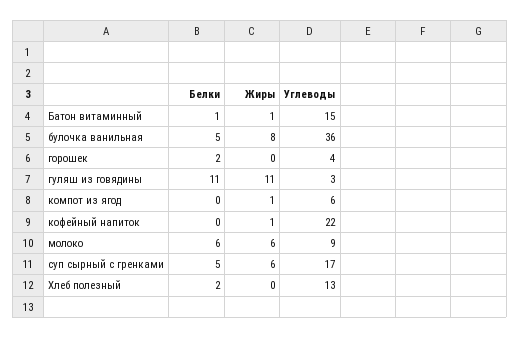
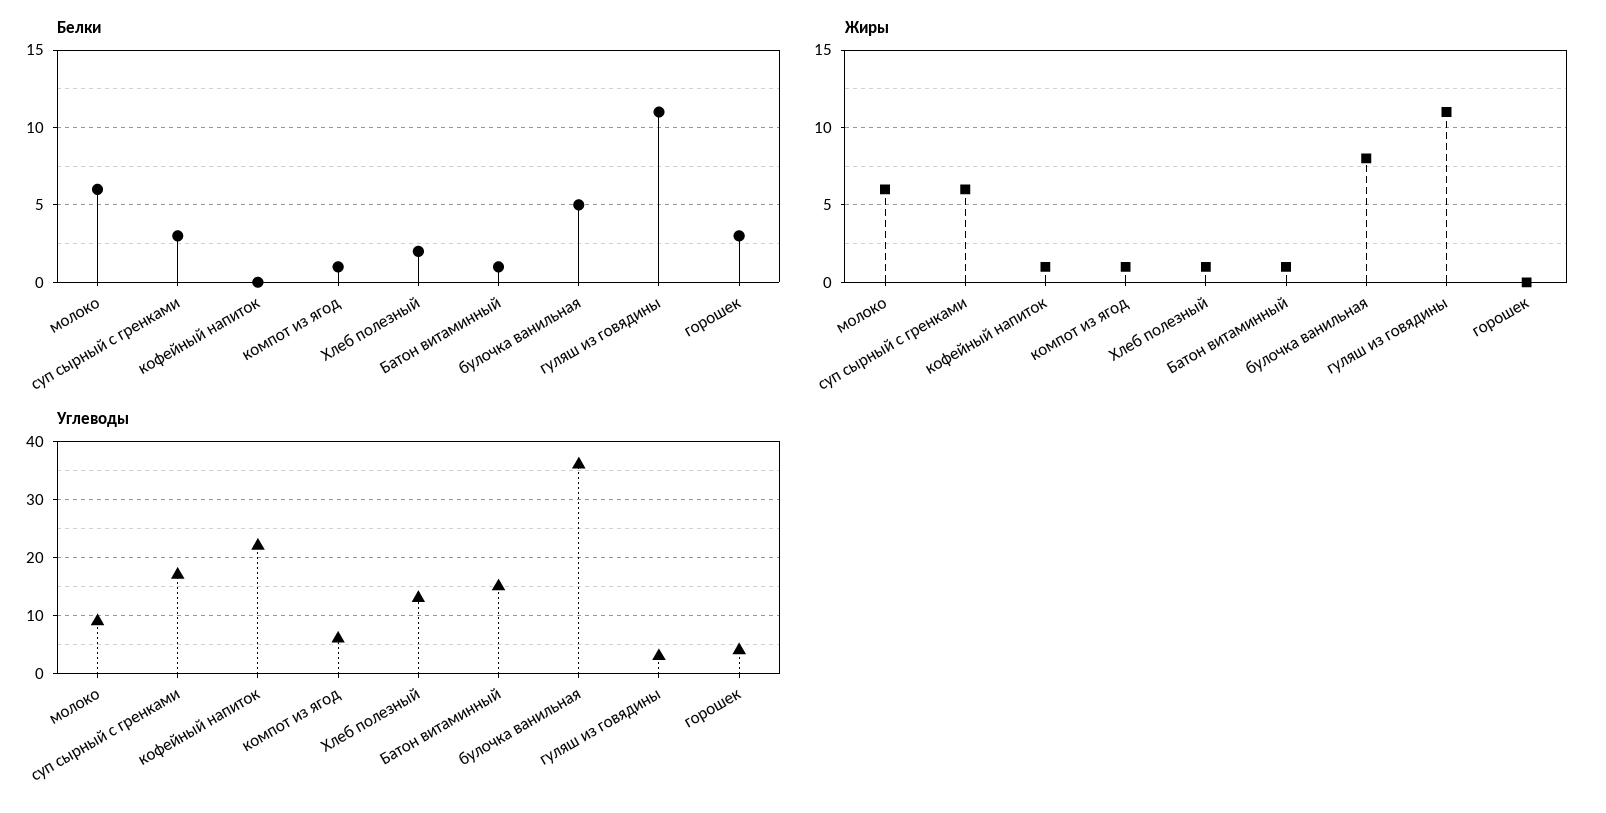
  {
    "Белки": {
      "Батон витаминный": 1,
      "булочка ванильная": 5,
-     "горошек": 2,
+     "горошек": 3,
      "гуляш из говядины": 11,
-     "компот из ягод": 0,
+     "компот из ягод": 1,
      "кофейный напиток": 0,
      "молоко": 6,
-     "суп сырный с гренками": 5,
+     "суп сырный с гренками": 3,
      "Хлеб полезный": 2
    },
    "Жиры": {
      "Батон витаминный": 1,
      "булочка ванильная": 8,
      "горошек": 0,
      "гуляш из говядины": 11,
      "компот из ягод": 1,
      "кофейный напиток": 1,
      "молоко": 6,
      "суп сырный с гренками": 6,
-     "Хлеб полезный": 0
+     "Хлеб полезный": 1
    },
    "Углеводы": {
      "Батон витаминный": 15,
      "булочка ванильная": 36,
      "горошек": 4,
      "гуляш из говядины": 3,
      "компот из ягод": 6,
      "кофейный напиток": 22,
      "молоко": 9,
      "суп сырный с гренками": 17,
      "Хлеб полезный": 13
    }
  }

